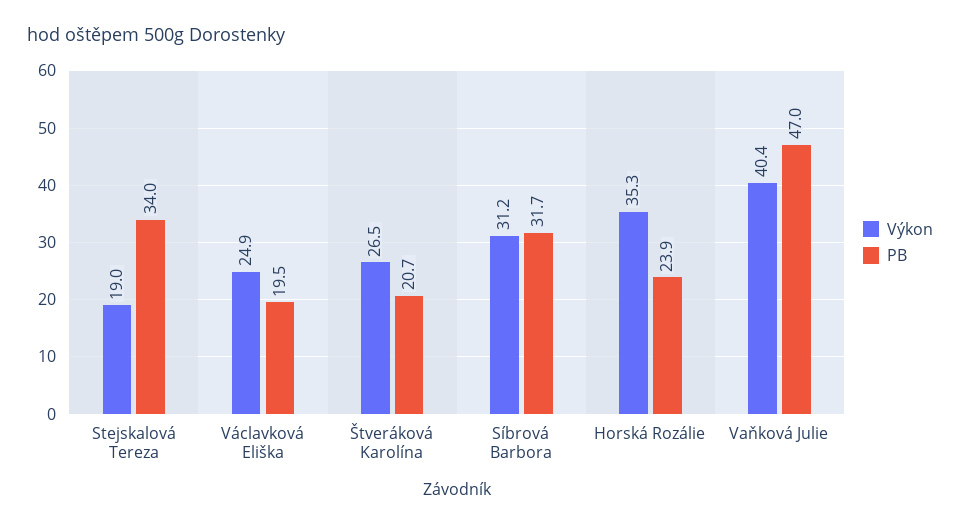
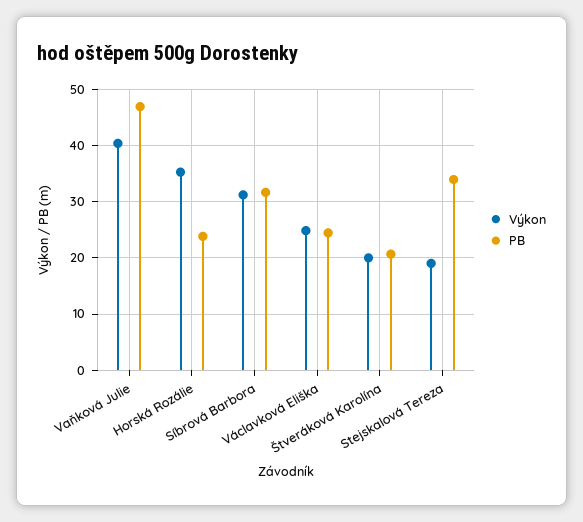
  {
    "Výkon": {
      "Stejskalová Tereza": 19,
      "Václavková Eliška": 24.9,
-     "Štveráková Karolína": 26.5,
+     "Štveráková Karolína": 20,
      "Síbrová Barbora": 31.2,
      "Horská Rozálie": 35.3,
      "Vaňková Julie": 40.4
    },
    "PB": {
      "Stejskalová Tereza": 34,
-     "Václavková Eliška": 19.5,
+     "Václavková Eliška": 24,
      "Štveráková Karolína": 20.7,
      "Síbrová Barbora": 31.7,
      "Horská Rozálie": 23.9,
      "Vaňková Julie": 47
    }
  }

